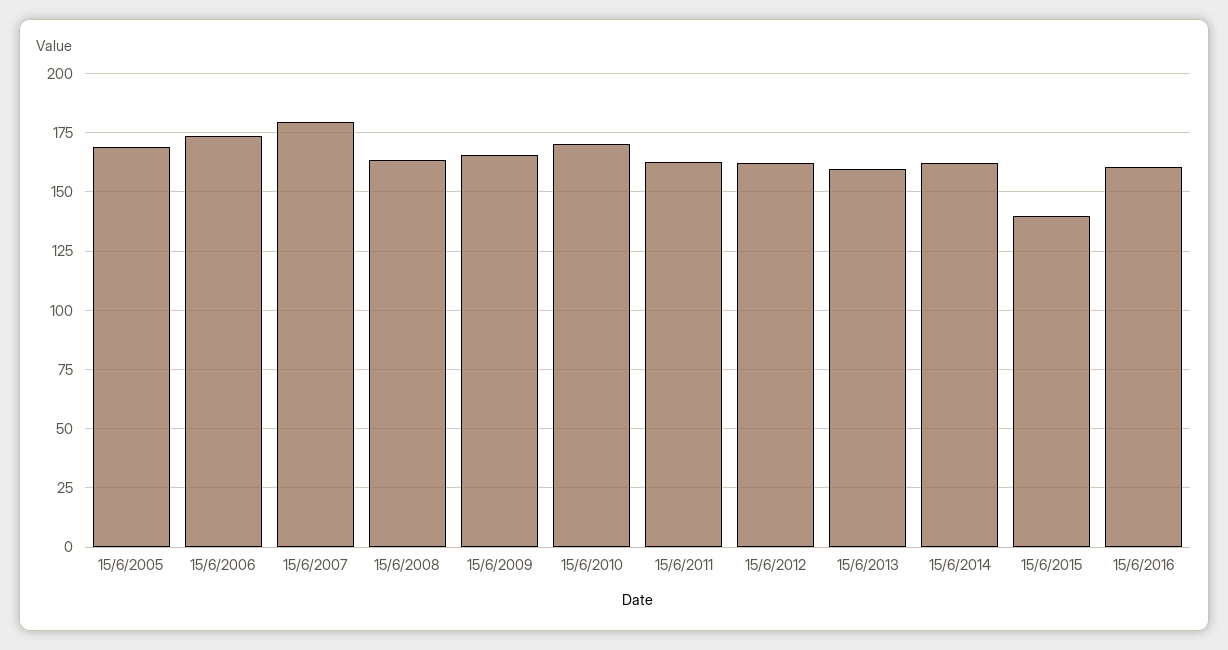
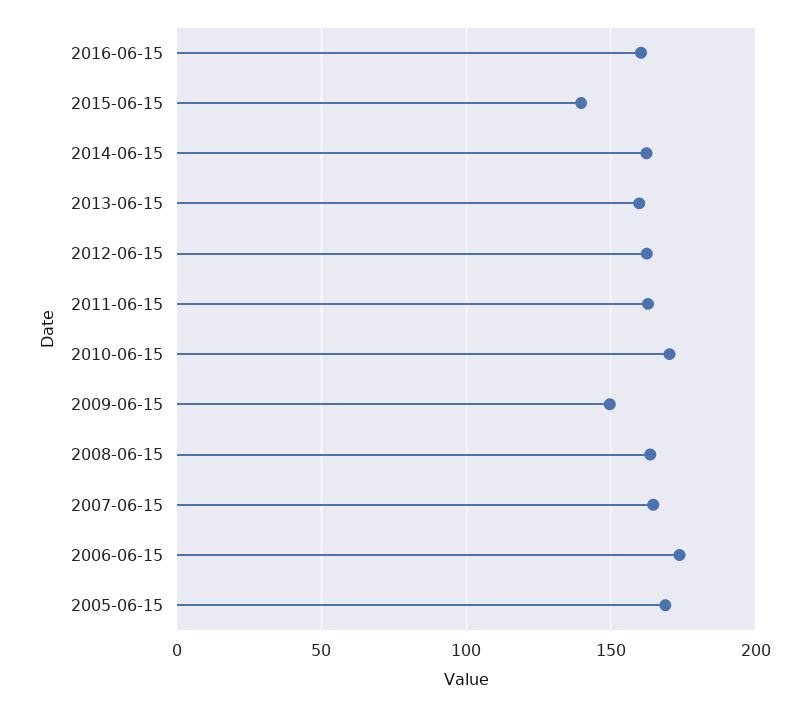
  {
    "15/6/2005": 170,
    "15/6/2006": 175,
-   "15/6/2007": 180,
+   "15/6/2007": 165,
    "15/6/2008": 165,
-   "15/6/2009": 165,
+   "15/6/2009": 150,
    "15/6/2010": 170,
    "15/6/2011": 165,
    "15/6/2012": 160,
    "15/6/2013": 160,
    "15/6/2014": 160,
    "15/6/2015": 140,
    "15/6/2016": 160
  }

